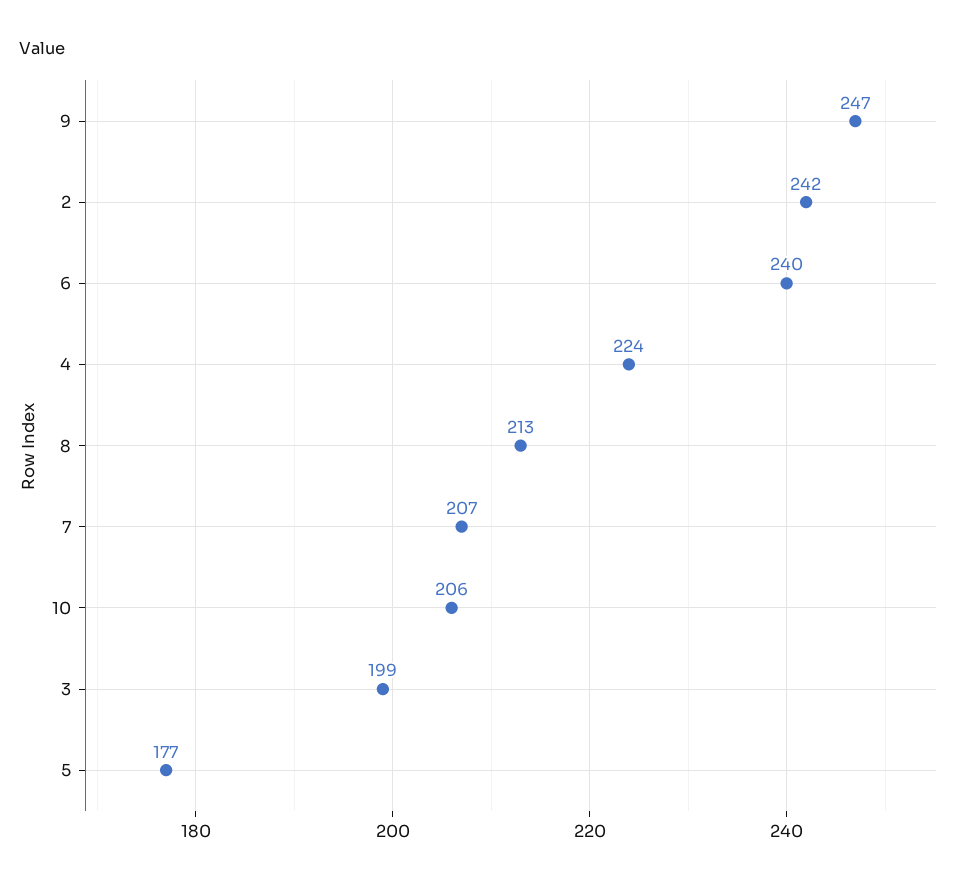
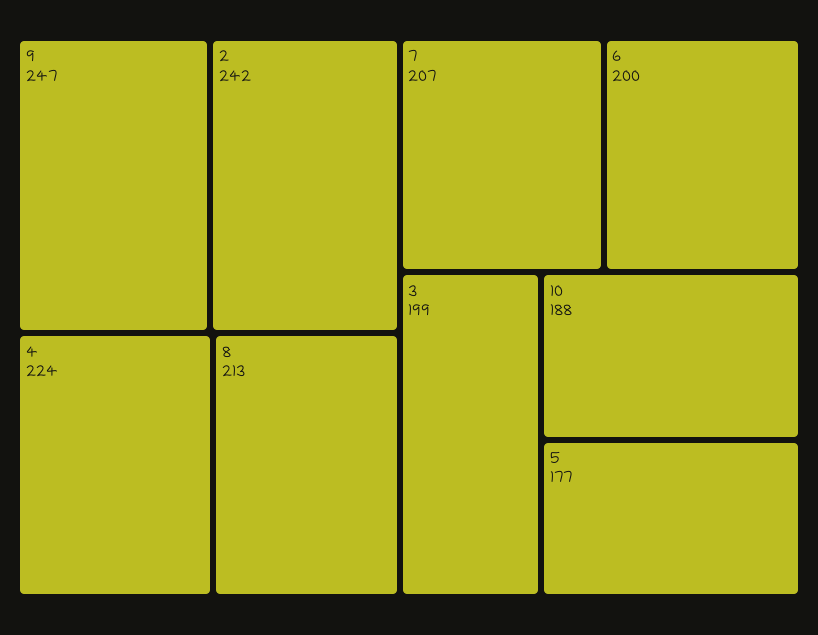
  {
    "9": 247,
    "2": 242,
-   "6": 240,
+   "6": 200,
    "4": 224,
    "8": 213,
    "7": 207,
-   "10": 206,
+   "10": 188,
    "3": 199,
    "5": 177
  }

